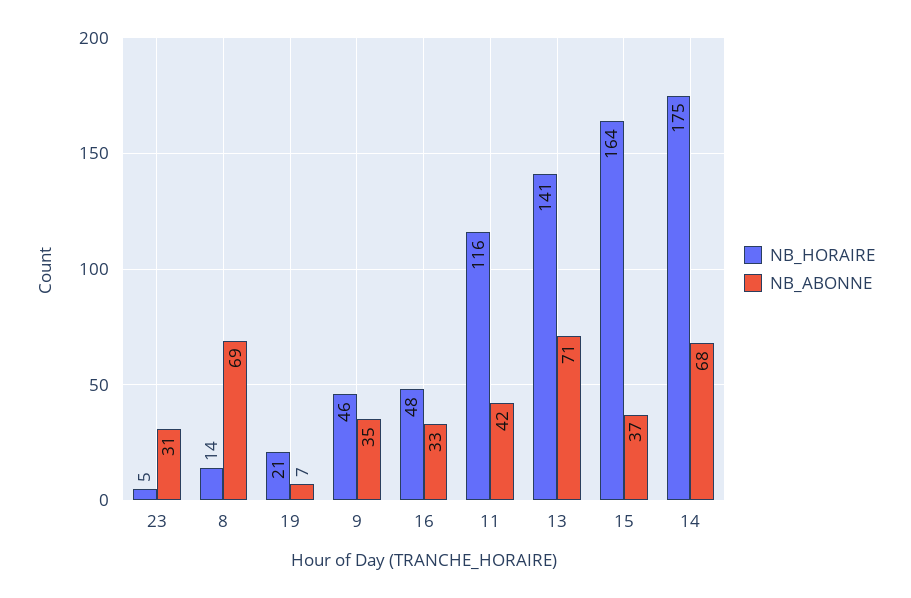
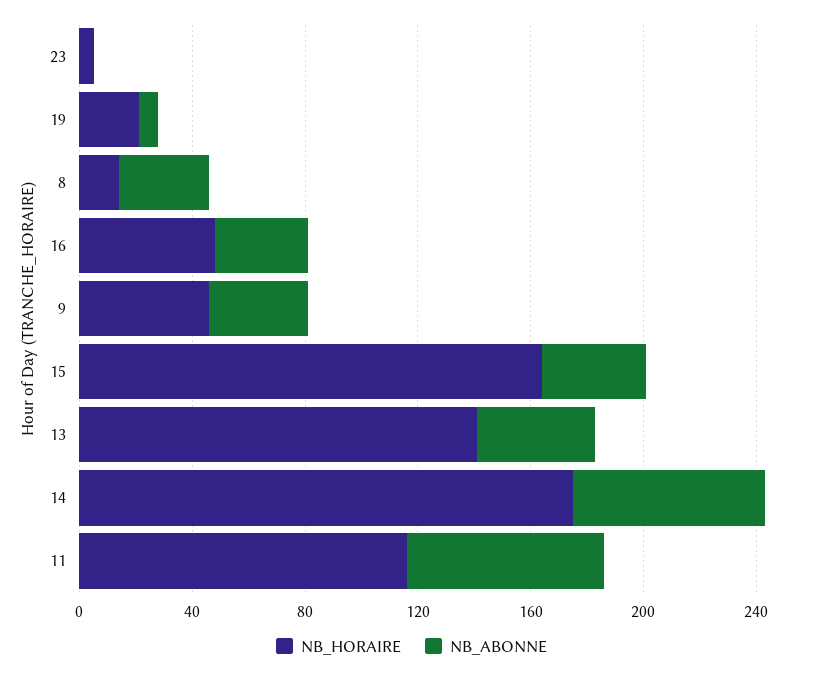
  {
    "NB_HORAIRE": {
      "23": 5,
      "8": 14,
      "19": 21,
      "9": 46,
      "16": 48,
      "11": 116,
      "13": 141,
      "15": 164,
      "14": 175
    },
    "NB_ABONNE": {
-     "23": 31,
+     "23": 0,
-     "8": 69,
+     "8": 30,
      "19": 7,
      "9": 35,
      "16": 33,
-     "11": 42,
+     "11": 70,
-     "13": 71,
+     "13": 40,
      "15": 37,
      "14": 68
    }
  }

